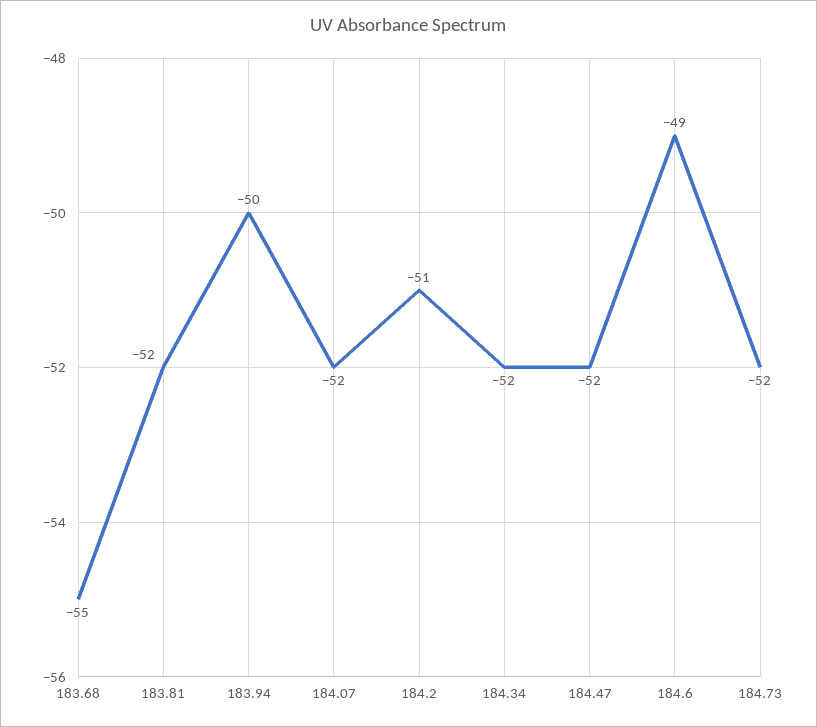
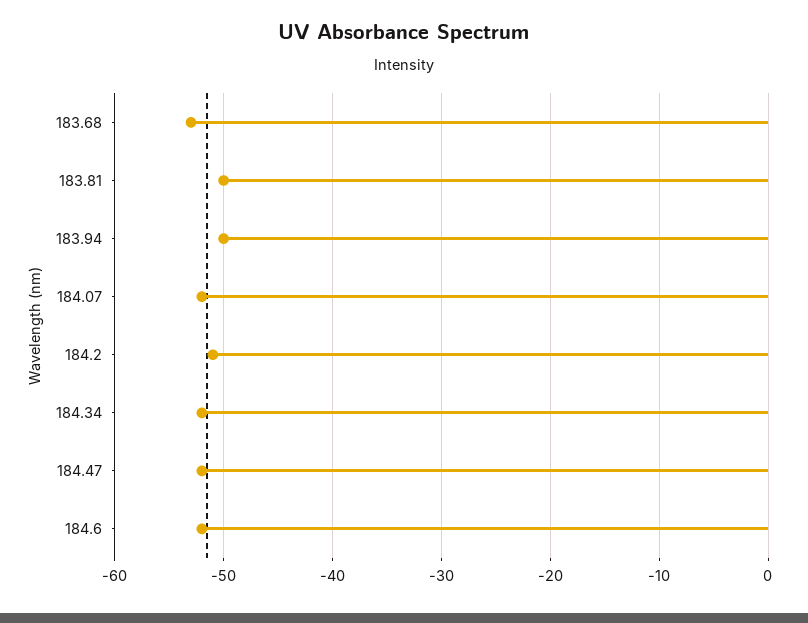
  {
-   "183.68": -55,
+   "183.68": -53,
-   "183.81": -52,
+   "183.81": -50,
    "183.94": -50,
    "184.07": -52,
    "184.2": -51,
    "184.34": -52,
    "184.47": -52,
-   "184.6": -49,
+   "184.6": -52
-   "184.73": -52
  }

